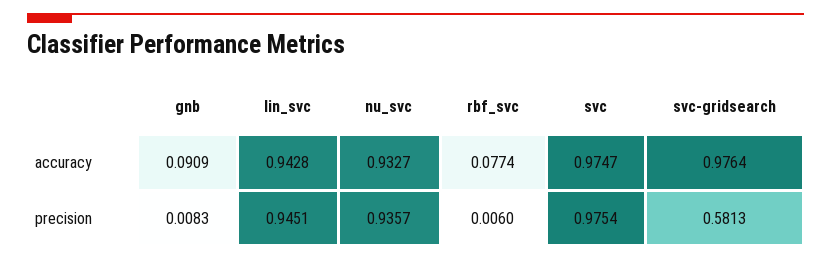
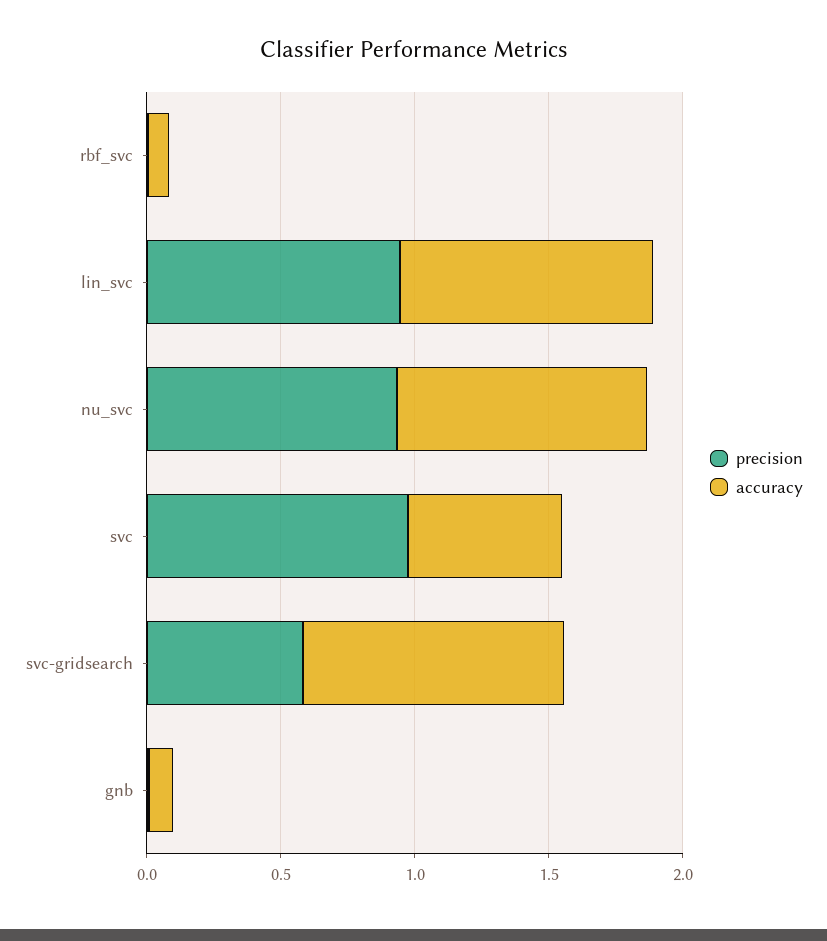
  {
    "accuracy": {
      "gnb": 0.0909,
      "lin_svc": 0.9428,
      "nu_svc": 0.9327,
      "rbf_svc": 0.0774,
-     "svc": 0.9747,
+     "svc": 0.6,
      "svc-gridsearch": 0.9764
    },
    "precision": {
      "gnb": 0.0083,
      "lin_svc": 0.9451,
      "nu_svc": 0.9357,
      "rbf_svc": 0.006,
      "svc": 0.9754,
      "svc-gridsearch": 0.5813
    }
  }

